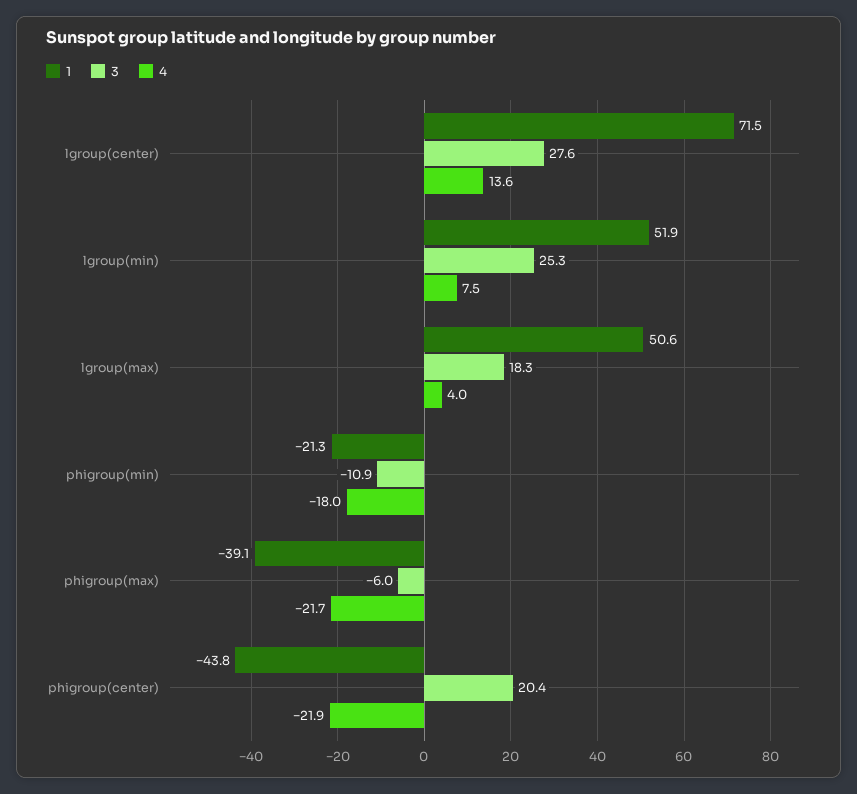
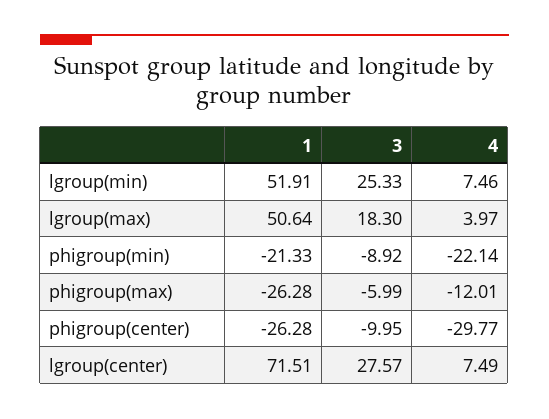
  {
    "1": {
      "lgroup(center)": 71.51,
      "lgroup(min)": 51.91,
      "lgroup(max)": 50.64,
      "phigroup(min)": -21.33,
-     "phigroup(max)": -39.1,
+     "phigroup(max)": -26.28,
-     "phigroup(center)": -43.8
+     "phigroup(center)": -26.28
    },
    "3": {
      "lgroup(center)": 27.57,
      "lgroup(min)": 25.33,
      "lgroup(max)": 18.3,
-     "phigroup(min)": -10.9,
+     "phigroup(min)": -8.92,
      "phigroup(max)": -5.99,
-     "phigroup(center)": 20.4
+     "phigroup(center)": -9.95
    },
    "4": {
-     "lgroup(center)": 13.6,
+     "lgroup(center)": 7.49,
      "lgroup(min)": 7.46,
      "lgroup(max)": 3.97,
-     "phigroup(min)": -18,
+     "phigroup(min)": -22.14,
-     "phigroup(max)": -21.7,
+     "phigroup(max)": -12.01,
-     "phigroup(center)": -21.9
+     "phigroup(center)": -29.77
    }
  }

